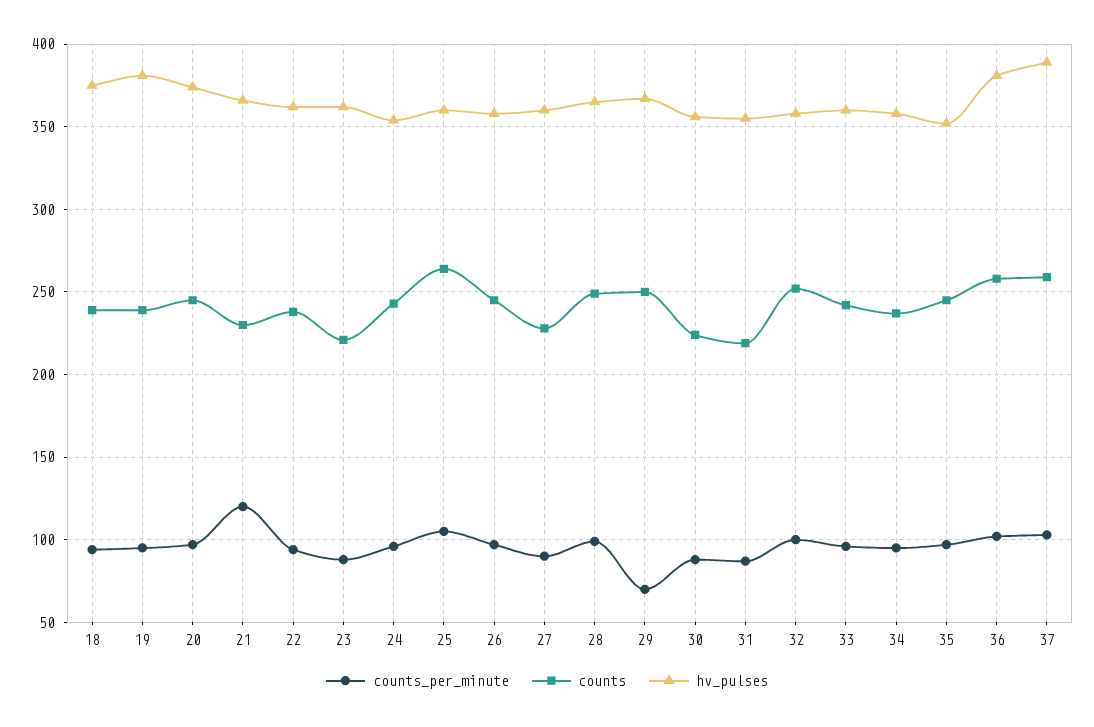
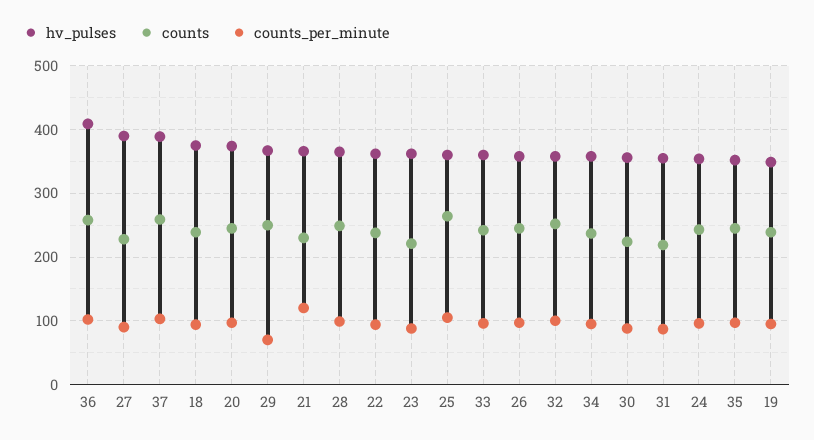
  {
    "counts_per_minute": {
      "18": 95,
      "19": 95,
      "20": 95,
      "21": 120,
      "22": 95,
      "23": 90,
      "24": 95,
      "25": 105,
      "26": 95,
      "27": 90,
      "28": 100,
      "29": 70,
      "30": 90,
      "31": 85,
      "32": 100,
      "33": 95,
      "34": 95,
      "35": 95,
      "36": 100,
      "37": 105
    },
    "counts": {
      "18": 240,
      "19": 240,
      "20": 245,
      "21": 230,
      "22": 240,
      "23": 220,
      "24": 245,
      "25": 265,
      "26": 245,
      "27": 230,
      "28": 250,
      "29": 250,
      "30": 225,
      "31": 220,
      "32": 250,
      "33": 240,
      "34": 235,
      "35": 245,
      "36": 260,
      "37": 260
    },
    "hv_pulses": {
      "18": 375,
-     "19": 380,
+     "19": 350,
      "20": 375,
      "21": 365,
      "22": 360,
      "23": 360,
      "24": 355,
      "25": 360,
      "26": 360,
-     "27": 360,
+     "27": 390,
      "28": 365,
      "29": 365,
      "30": 355,
      "31": 355,
      "32": 360,
      "33": 360,
      "34": 360,
      "35": 350,
-     "36": 380,
+     "36": 410,
      "37": 390
    }
  }

